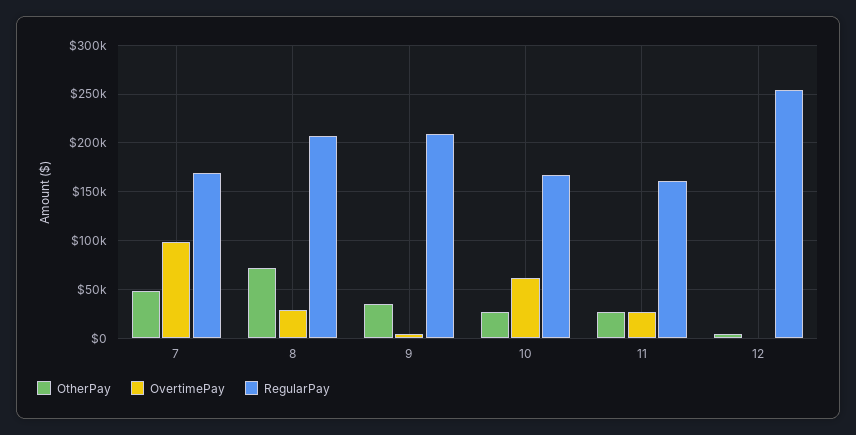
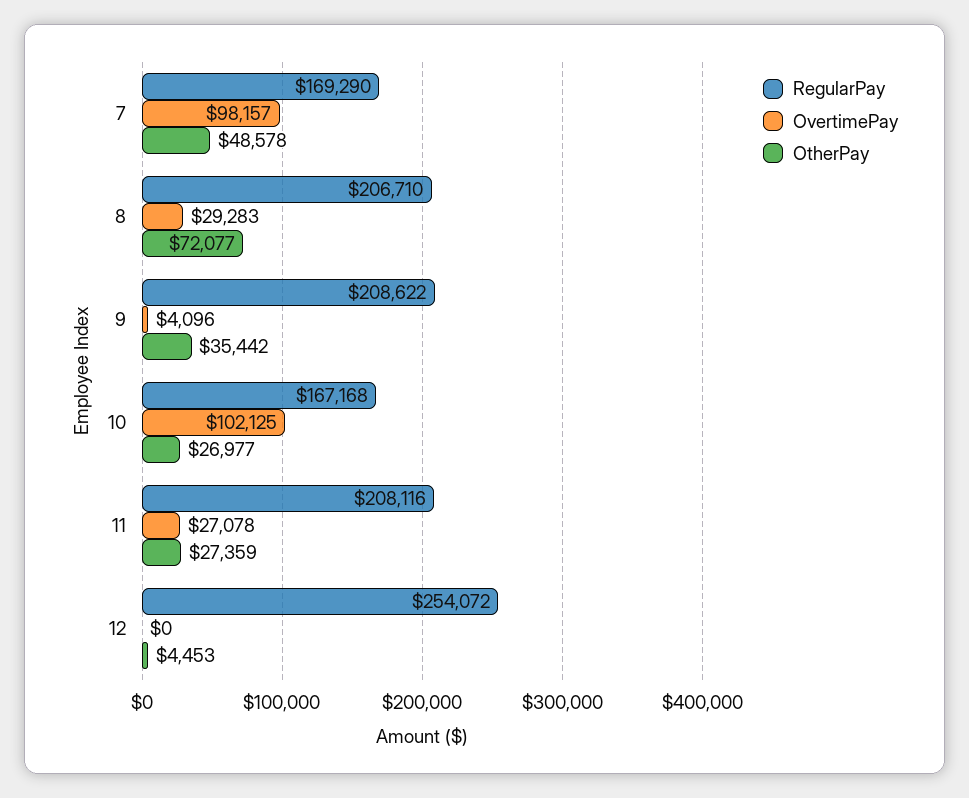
  {
    "OtherPay": {
      "7": 48578,
      "8": 72077,
      "9": 35442,
      "10": 26977,
      "11": 27359,
      "12": 4453
    },
    "OvertimePay": {
      "7": 98157,
      "8": 29283,
      "9": 4096,
-     "10": 60000,
+     "10": 102125,
      "11": 27078,
      "12": 0
    },
    "RegularPay": {
      "7": 169290,
      "8": 206710,
      "9": 208622,
      "10": 167168,
-     "11": 160000,
+     "11": 208116,
      "12": 254072
    }
  }

